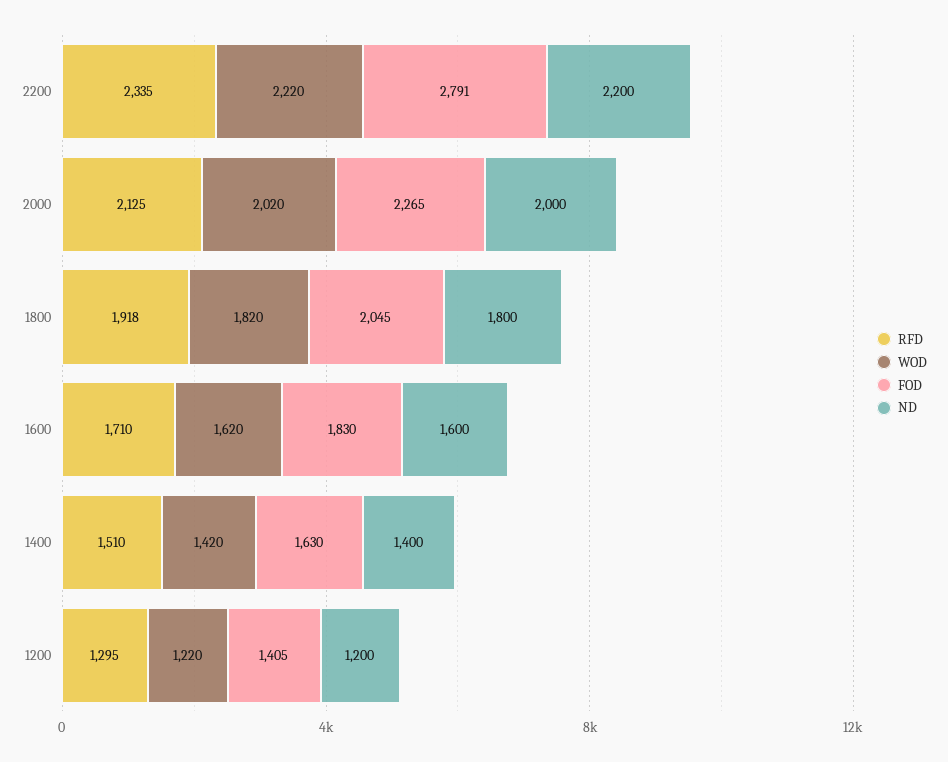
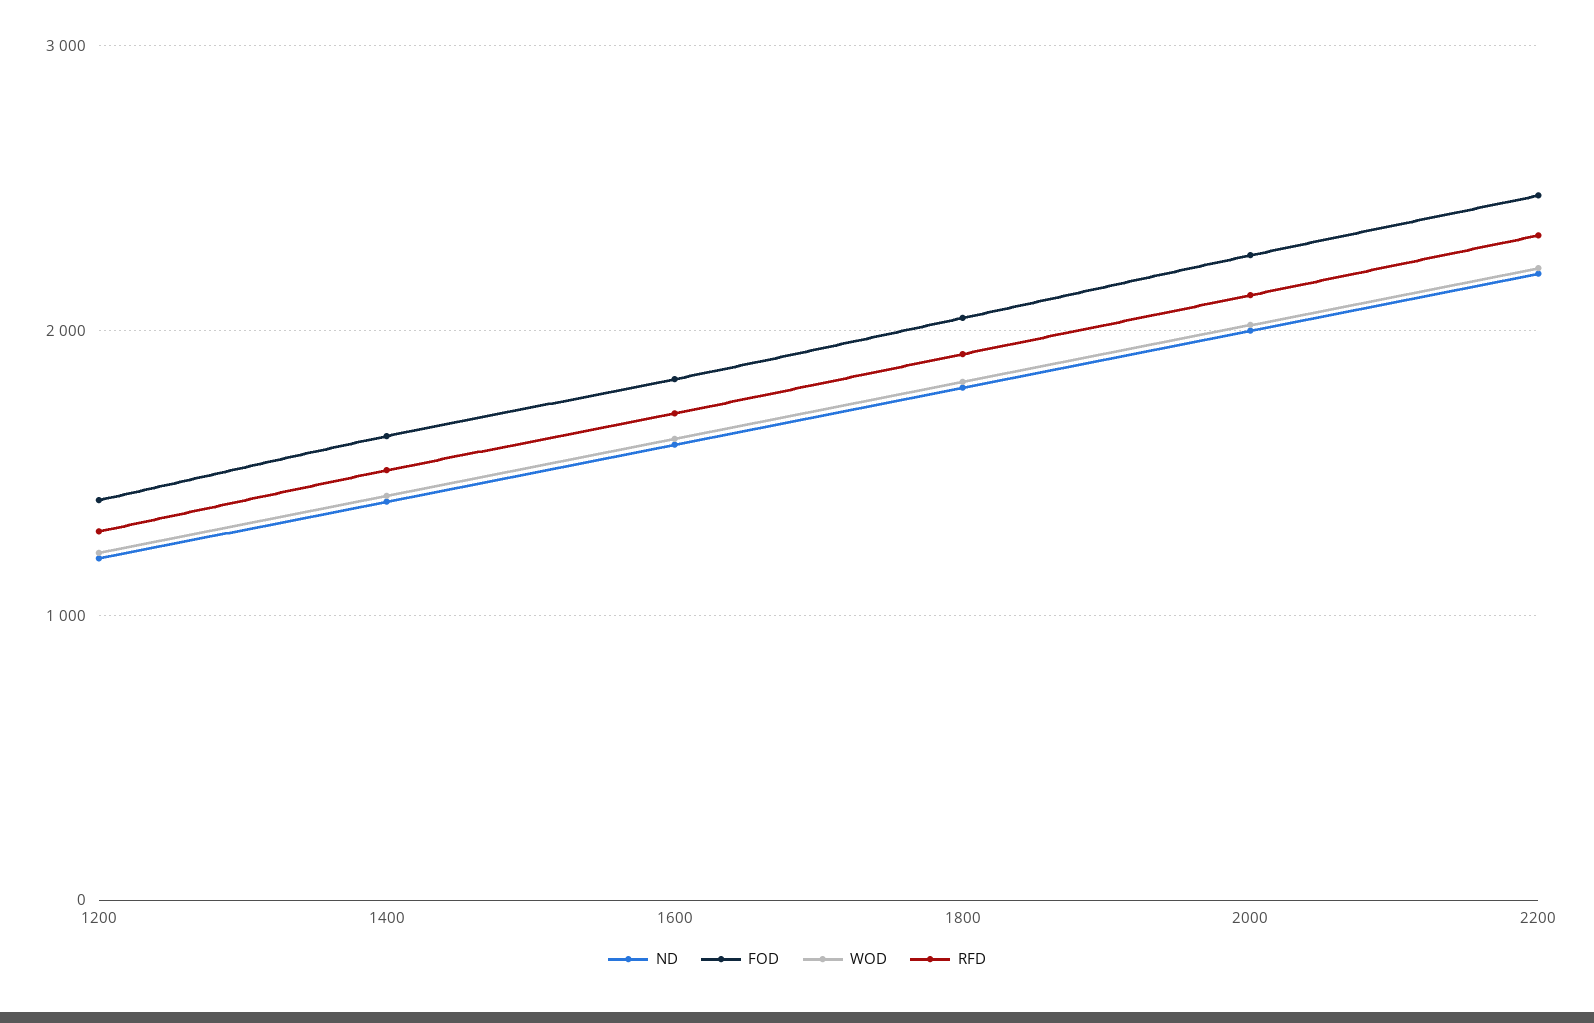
  {
    "RFD": {
      "2200": 2335,
      "2000": 2125,
      "1800": 1918,
      "1600": 1710,
      "1400": 1510,
      "1200": 1295
    },
    "WOD": {
      "2200": 2220,
      "2000": 2020,
      "1800": 1820,
      "1600": 1620,
      "1400": 1420,
      "1200": 1220
    },
    "FOD": {
-     "2200": 2791,
+     "2200": 2500,
      "2000": 2265,
      "1800": 2045,
      "1600": 1830,
      "1400": 1630,
      "1200": 1405
    },
    "ND": {
      "2200": 2200,
      "2000": 2000,
      "1800": 1800,
      "1600": 1600,
      "1400": 1400,
      "1200": 1200
    }
  }

